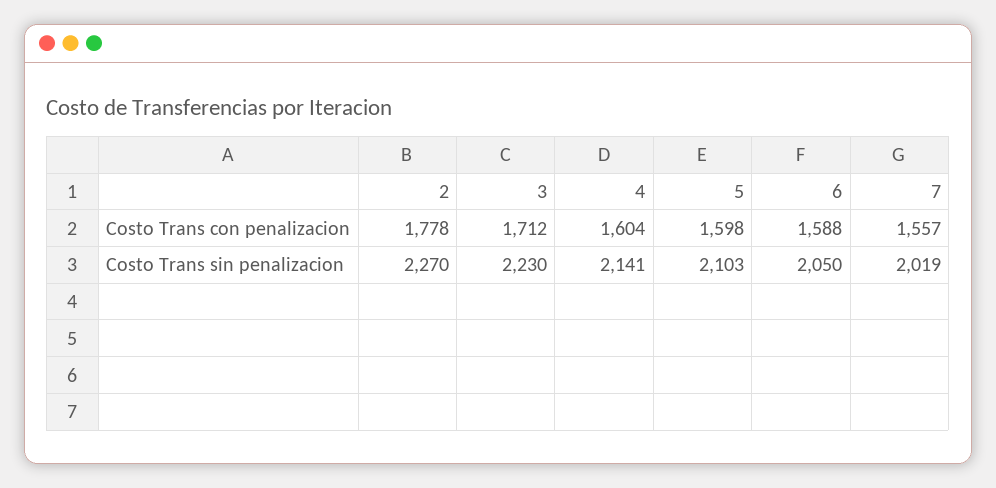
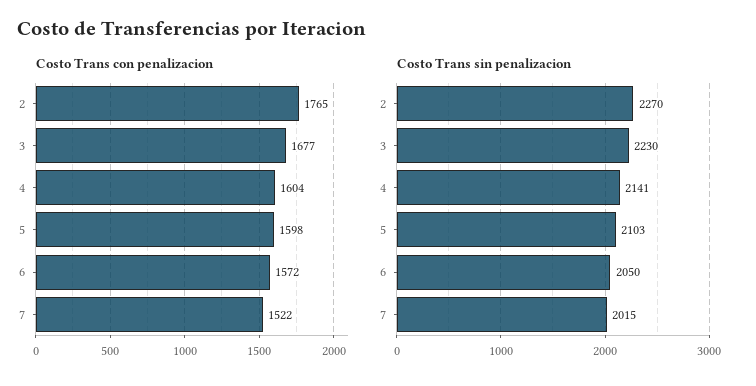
  {
    "Costo Trans con penalizacion": {
-     "2": 1778,
+     "2": 1765,
-     "3": 1712,
+     "3": 1677,
      "4": 1604,
      "5": 1598,
-     "6": 1588,
+     "6": 1572,
-     "7": 1557
+     "7": 1522
    },
    "Costo Trans sin penalizacion": {
      "2": 2270,
      "3": 2230,
      "4": 2141,
      "5": 2103,
      "6": 2050,
-     "7": 2019
+     "7": 2015
    }
  }

